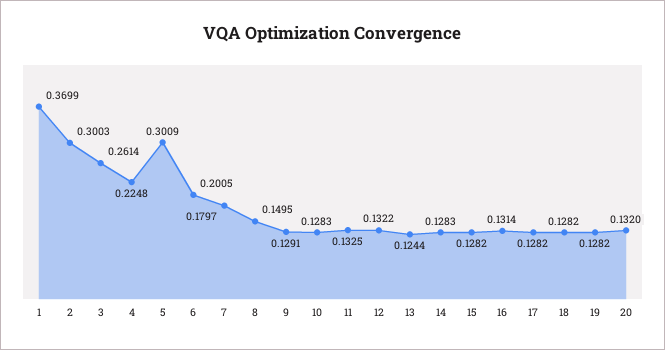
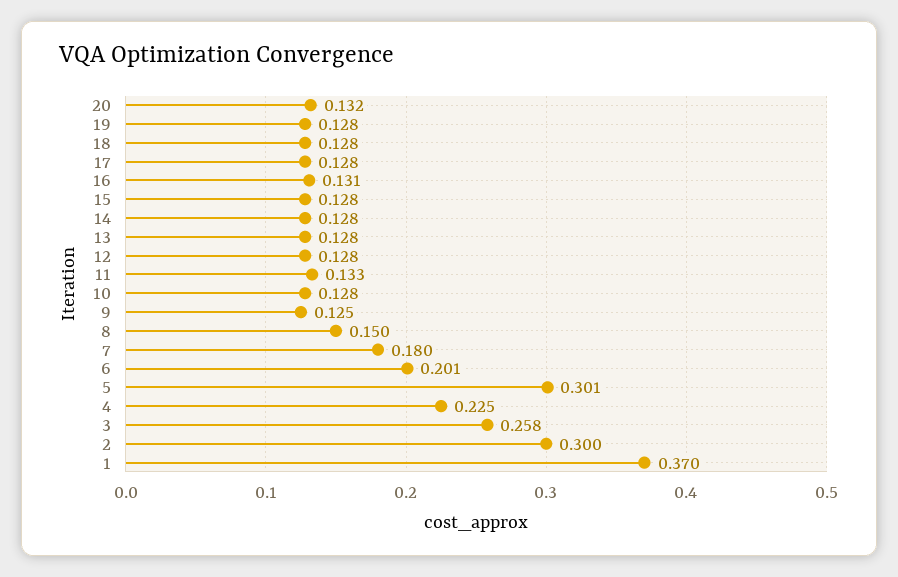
  {
    "1": 0.3699,
    "2": 0.3003,
-   "3": 0.2614,
+   "3": 0.258,
    "4": 0.2248,
    "5": 0.3009,
    "6": 0.2005,
    "7": 0.1797,
    "8": 0.1495,
-   "9": 0.1291,
+   "9": 0.125,
    "10": 0.1283,
    "11": 0.1325,
-   "12": 0.1322,
+   "12": 0.128,
-   "13": 0.1244,
+   "13": 0.128,
    "14": 0.1283,
    "15": 0.1282,
    "16": 0.1314,
    "17": 0.1282,
    "18": 0.1282,
    "19": 0.1282,
    "20": 0.132
  }

